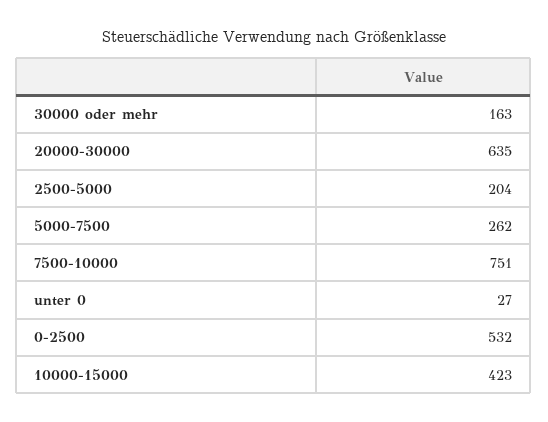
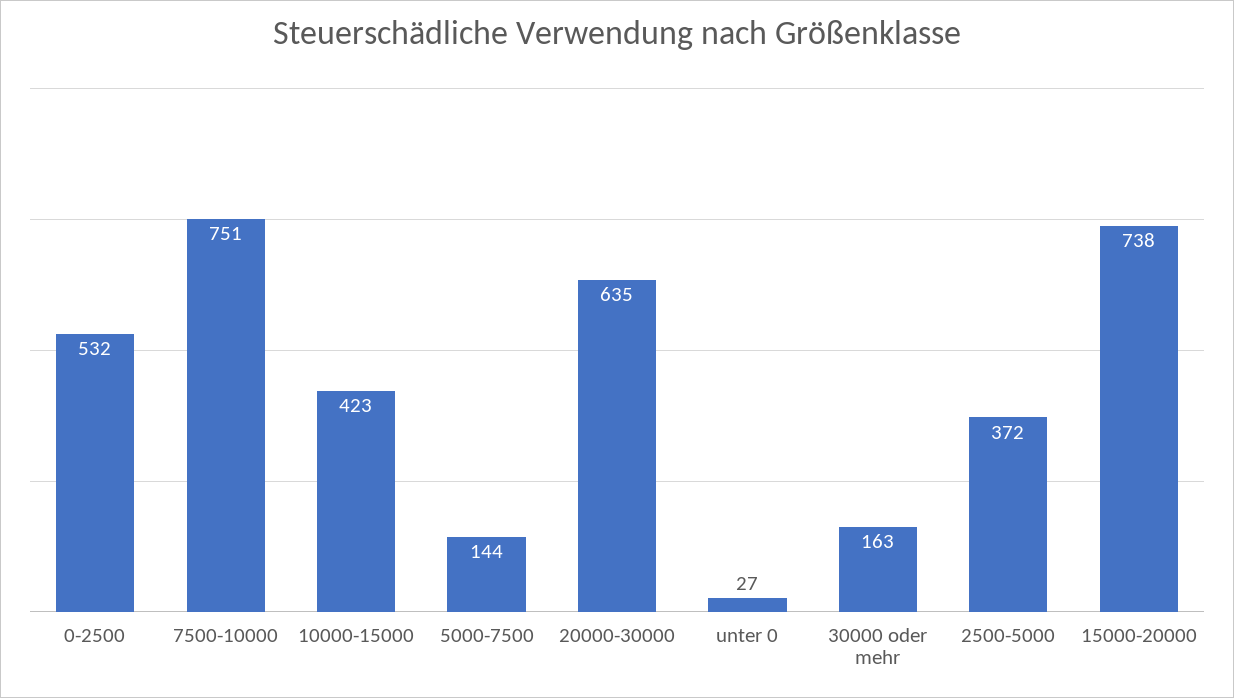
  {
    "30000 oder mehr": 163,
    "20000-30000": 635,
-   "2500-5000": 204,
+   "2500-5000": 372,
-   "5000-7500": 262,
+   "5000-7500": 144,
    "7500-10000": 751,
    "unter 0": 27,
    "0-2500": 532,
-   "10000-15000": 423
+   "10000-15000": 423,
+   "15000-20000": 738
  }

